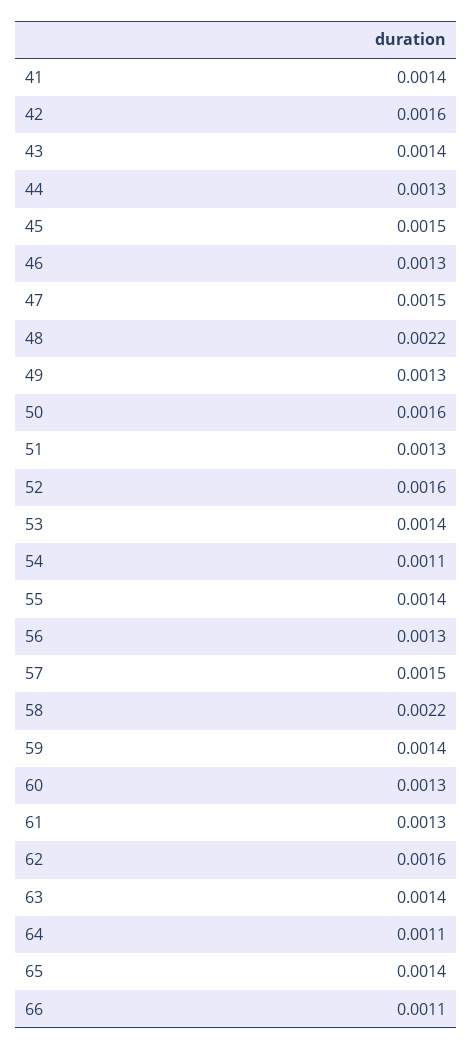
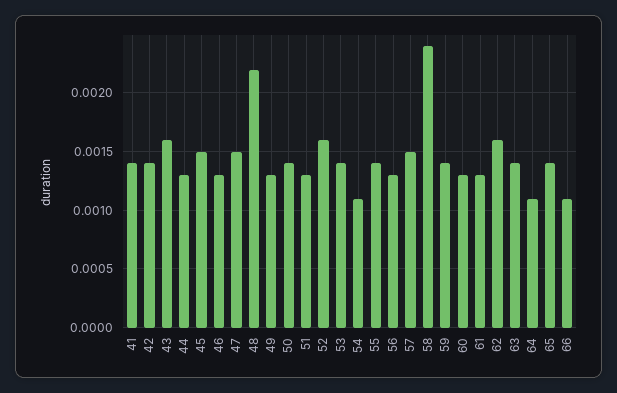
  {
    "41": 0.0014,
-   "42": 0.0016,
+   "42": 0.0014,
-   "43": 0.0014,
+   "43": 0.0016,
    "44": 0.0013,
    "45": 0.0015,
    "46": 0.0013,
    "47": 0.0015,
    "48": 0.0022,
    "49": 0.0013,
-   "50": 0.0016,
+   "50": 0.0014,
    "51": 0.0013,
    "52": 0.0016,
    "53": 0.0014,
    "54": 0.0011,
    "55": 0.0014,
    "56": 0.0013,
    "57": 0.0015,
-   "58": 0.0022,
+   "58": 0.0024,
    "59": 0.0014,
    "60": 0.0013,
    "61": 0.0013,
    "62": 0.0016,
    "63": 0.0014,
    "64": 0.0011,
    "65": 0.0014,
    "66": 0.0011
  }

